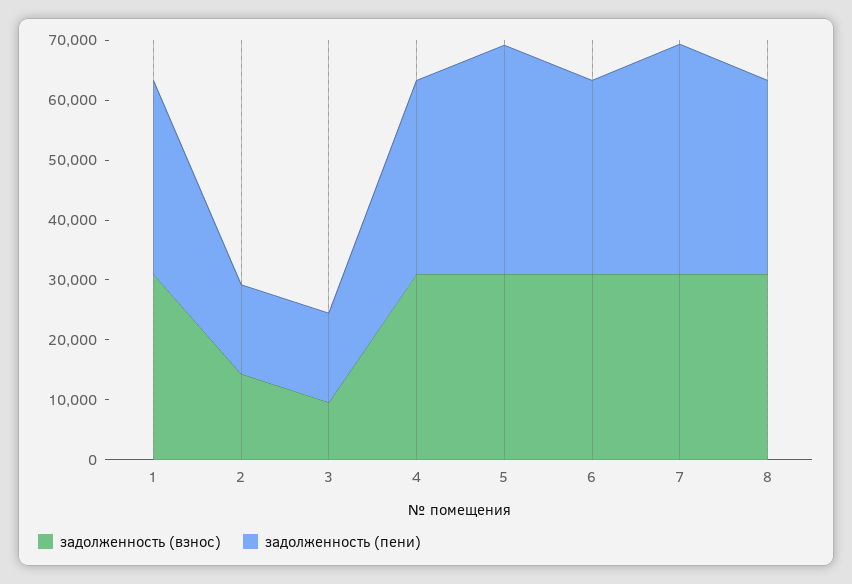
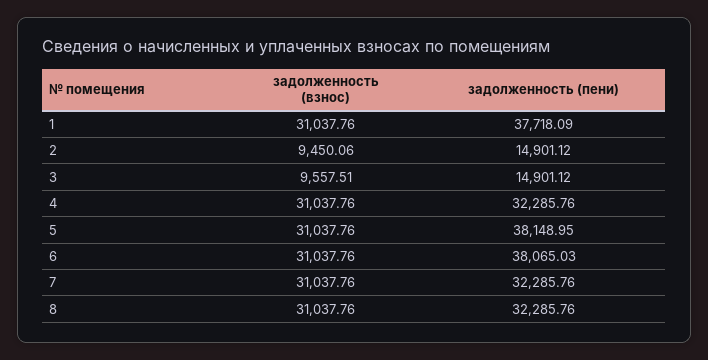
  {
    "задолженность (взнос)": {
      "1": 31037.76,
-     "2": 14000,
+     "2": 9450.06,
      "3": 9557.51,
      "4": 31037.76,
      "5": 31037.76,
      "6": 31037.76,
      "7": 31037.76,
      "8": 31037.76
    },
    "задолженность (пени)": {
-     "1": 32000,
+     "1": 37718.09,
      "2": 14901.12,
      "3": 14901.12,
      "4": 32285.76,
      "5": 38148.95,
-     "6": 32000,
+     "6": 38065.03,
-     "7": 38000,
+     "7": 32285.76,
      "8": 32285.76
    }
  }

